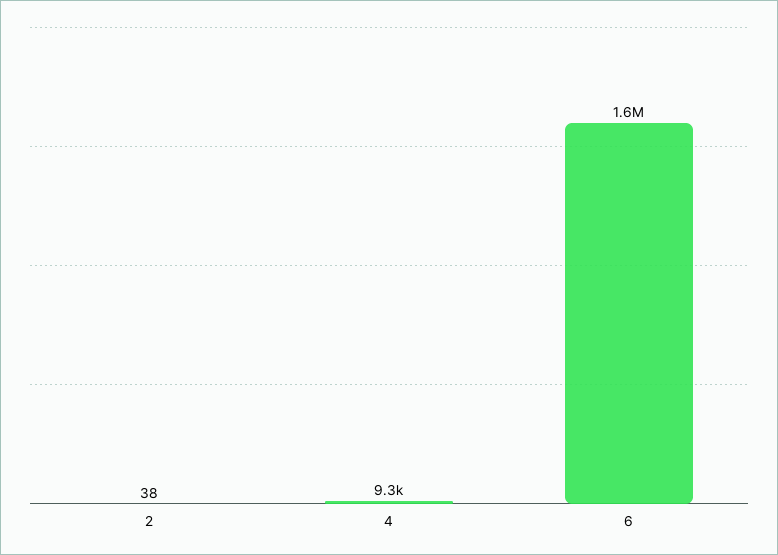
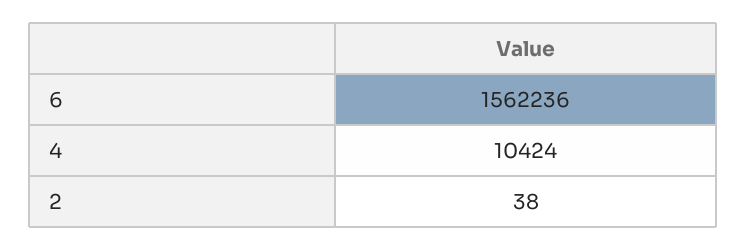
  {
    "2": 38,
-   "4": 9300,
+   "4": 10424,
    "6": 1562236
  }

